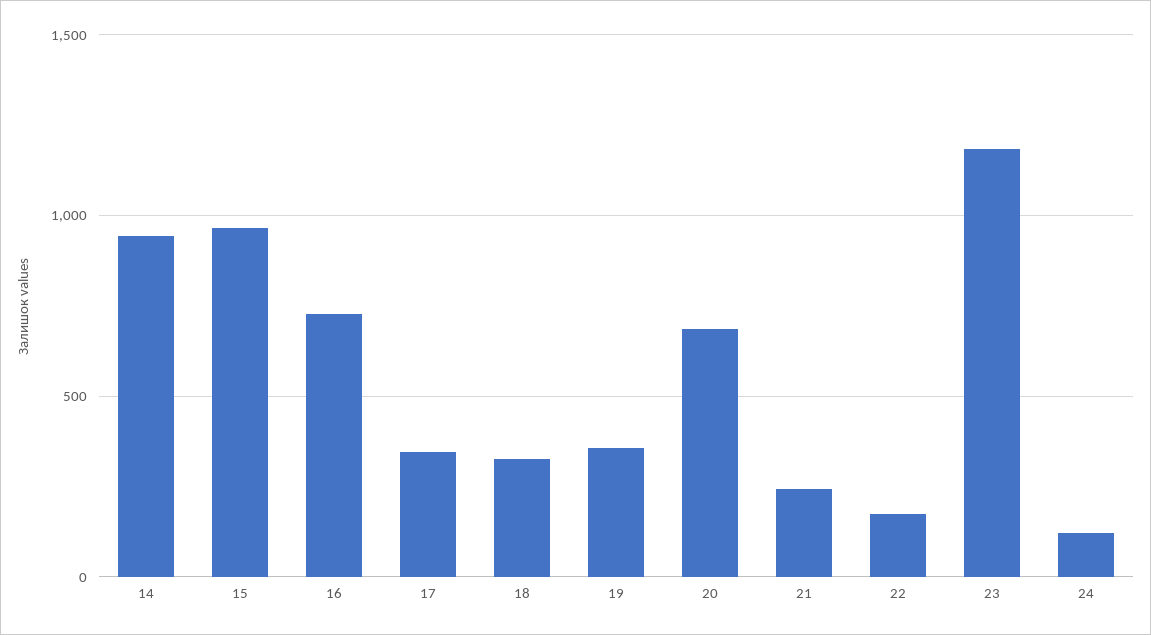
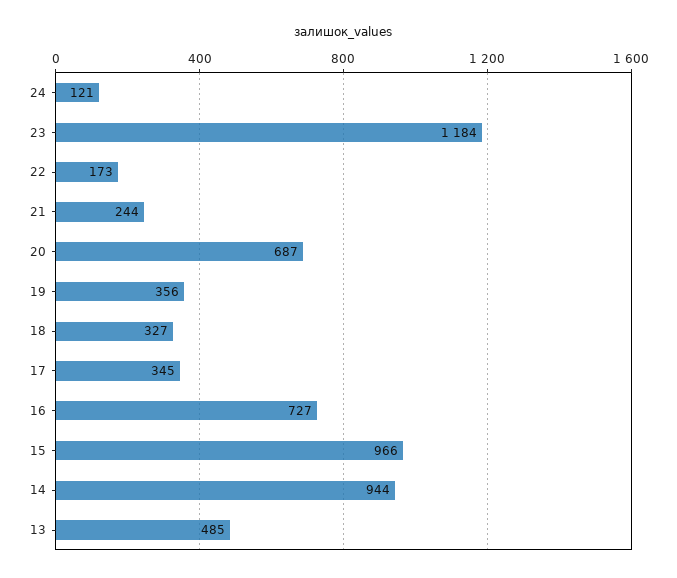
  {
    "14": 944,
    "15": 966,
    "16": 727,
    "17": 345,
    "18": 327,
    "19": 356,
    "20": 687,
    "21": 244,
    "22": 173,
    "23": 1184,
-   "24": 121
+   "24": 121,
+   "13": 485
  }

